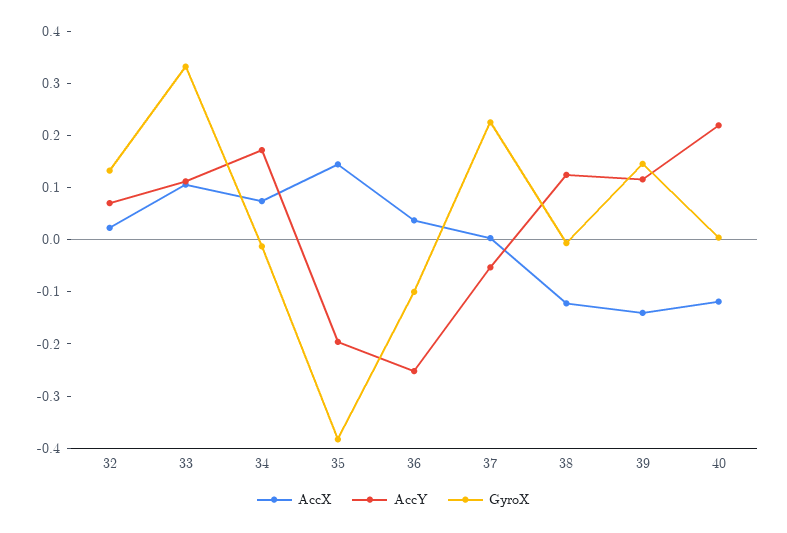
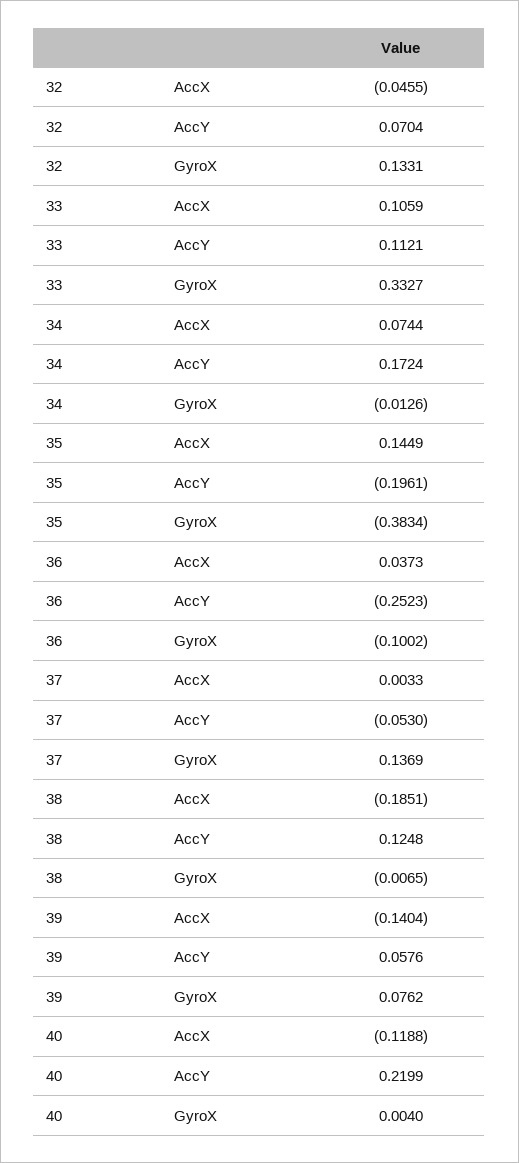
  {
    "AccX": {
-     "32": 0.02,
+     "32": -0.0455,
      "33": 0.1059,
      "34": 0.0744,
      "35": 0.1449,
      "36": 0.0373,
      "37": 0.0033,
-     "38": -0.12,
+     "38": -0.1851,
      "39": -0.1404,
      "40": -0.1188
    },
    "AccY": {
      "32": 0.0704,
      "33": 0.1121,
      "34": 0.1724,
      "35": -0.1961,
      "36": -0.2523,
      "37": -0.053,
      "38": 0.1248,
-     "39": 0.12,
+     "39": 0.0576,
      "40": 0.2199
    },
    "GyroX": {
      "32": 0.1331,
      "33": 0.3327,
      "34": -0.0126,
      "35": -0.3834,
      "36": -0.1002,
-     "37": 0.22,
+     "37": 0.1369,
      "38": -0.0065,
-     "39": 0.14,
+     "39": 0.0762,
      "40": 0.004
    }
  }

